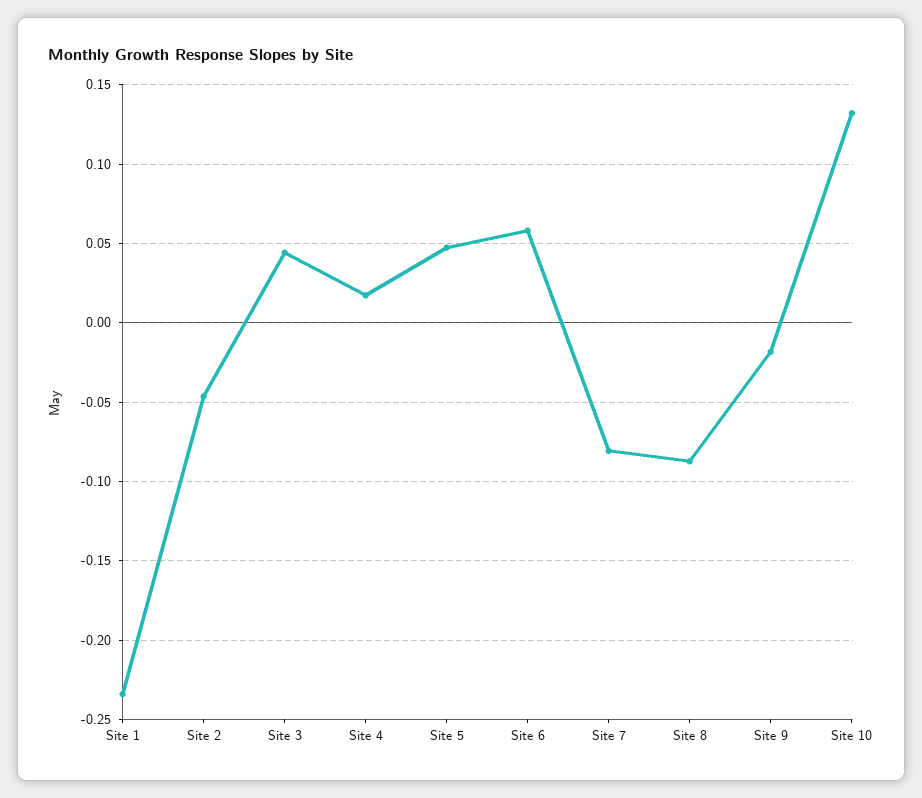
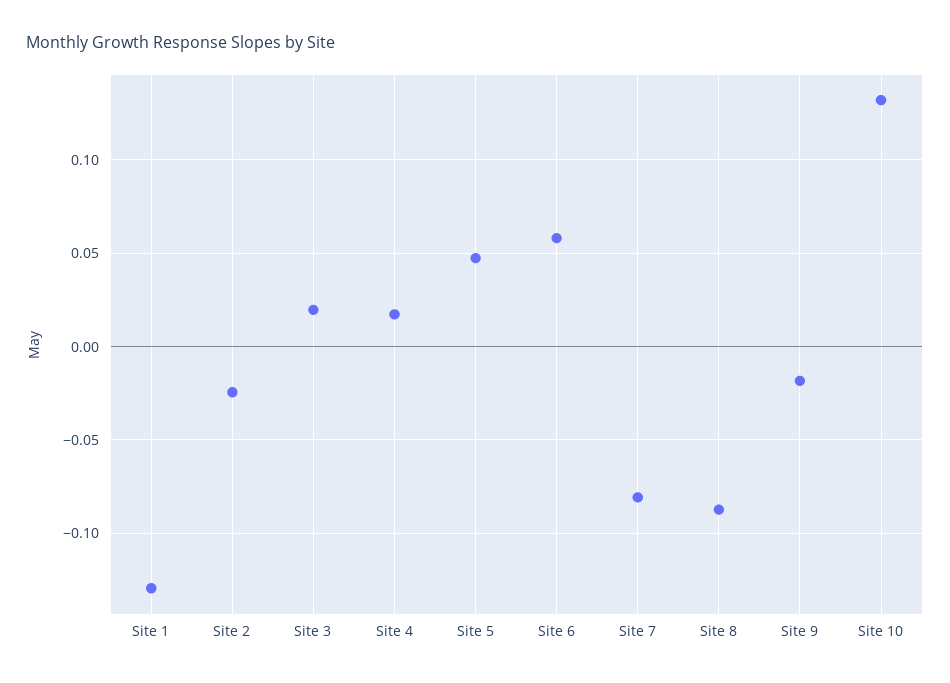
  {
-   "Site 1": -0.235,
+   "Site 1": -0.13,
-   "Site 2": -0.045,
+   "Site 2": -0.025,
-   "Site 3": 0.045,
+   "Site 3": 0.02,
    "Site 4": 0.015,
    "Site 5": 0.045,
    "Site 6": 0.06,
    "Site 7": -0.08,
    "Site 8": -0.085,
    "Site 9": -0.02,
    "Site 10": 0.13
  }

